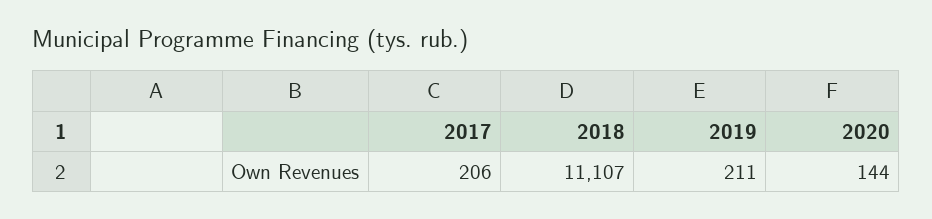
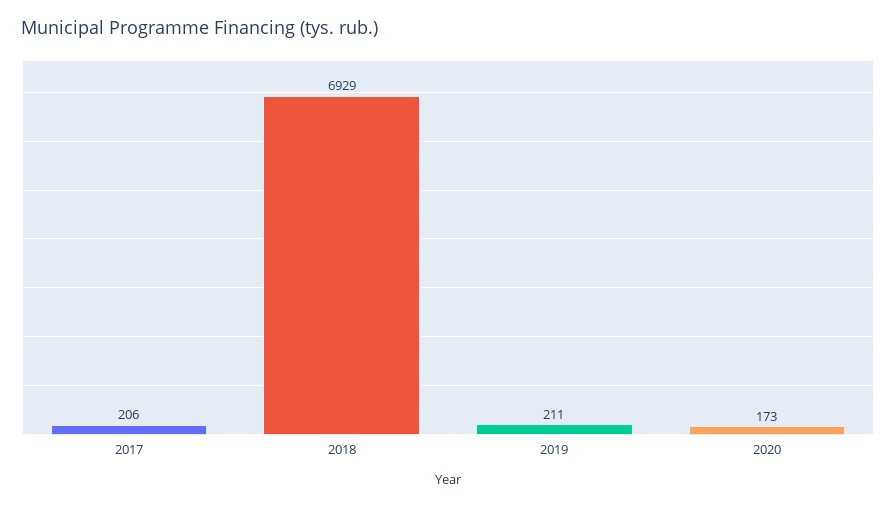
  {
    "2017": 206,
-   "2018": 11107,
+   "2018": 6929,
    "2019": 211,
-   "2020": 144
+   "2020": 173
  }

